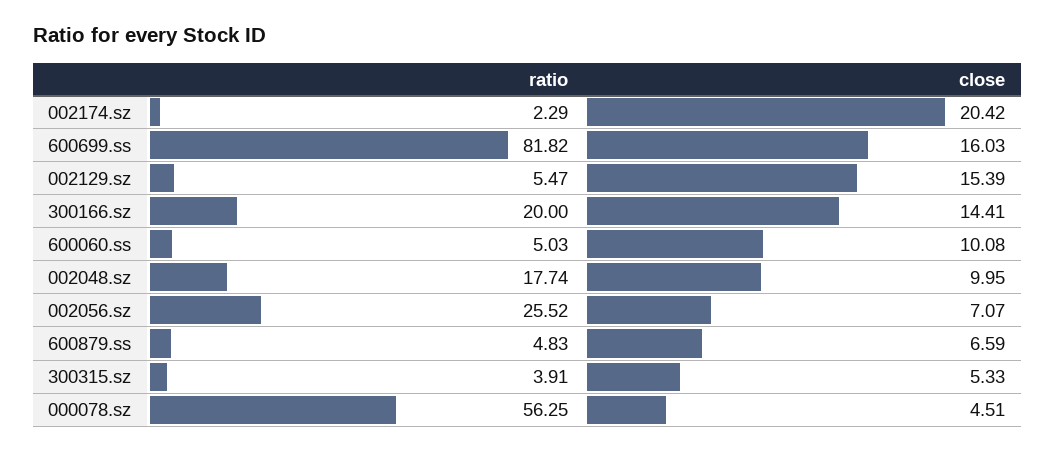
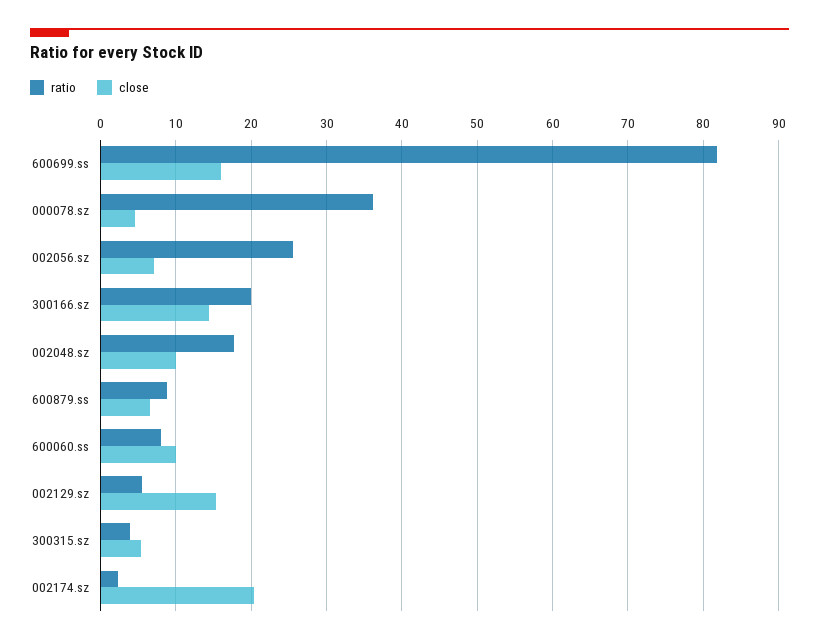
  {
    "ratio": {
      "002174.sz": 2.29,
      "600699.ss": 81.82,
      "002129.sz": 5.47,
      "300166.sz": 20,
-     "600060.ss": 5.03,
+     "600060.ss": 8,
      "002048.sz": 17.74,
      "002056.sz": 25.52,
-     "600879.ss": 4.83,
+     "600879.ss": 9,
      "300315.sz": 3.91,
-     "000078.sz": 56.25
+     "000078.sz": 36
    },
    "close": {
      "002174.sz": 20.42,
      "600699.ss": 16.03,
      "002129.sz": 15.39,
      "300166.sz": 14.41,
      "600060.ss": 10.08,
      "002048.sz": 9.95,
      "002056.sz": 7.07,
      "600879.ss": 6.59,
      "300315.sz": 5.33,
      "000078.sz": 4.51
    }
  }

